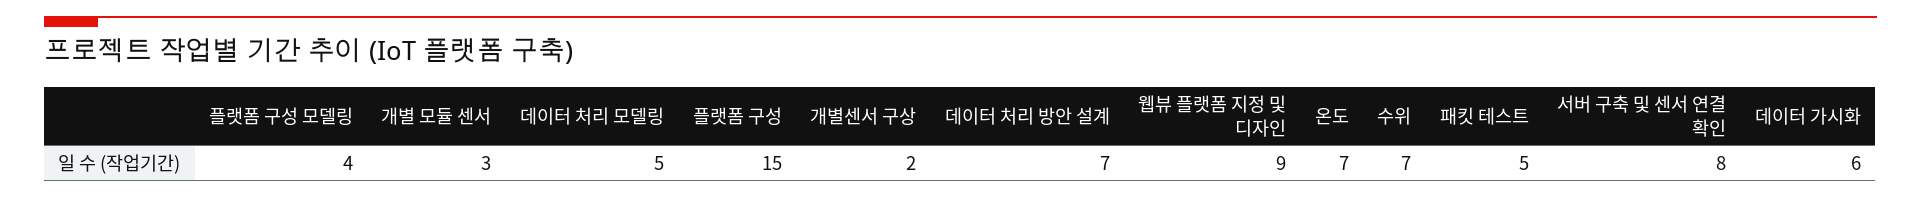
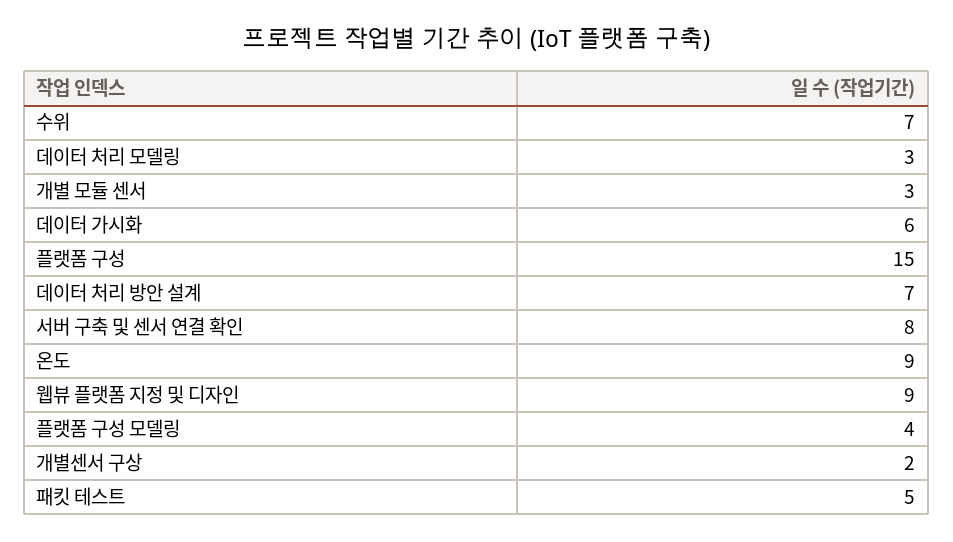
  {
    "플랫폼 구성 모델링": 4,
    "개별 모듈 센서": 3,
-   "데이터 처리 모델링": 5,
+   "데이터 처리 모델링": 3,
    "플랫폼 구성": 15,
    "개별센서 구상": 2,
    "데이터 처리 방안 설계": 7,
    "웹뷰 플랫폼 지정 및 디자인": 9,
-   "온도": 7,
+   "온도": 9,
    "수위": 7,
    "패킷 테스트": 5,
    "서버 구축 및 센서 연결 확인": 8,
    "데이터 가시화": 6
  }

